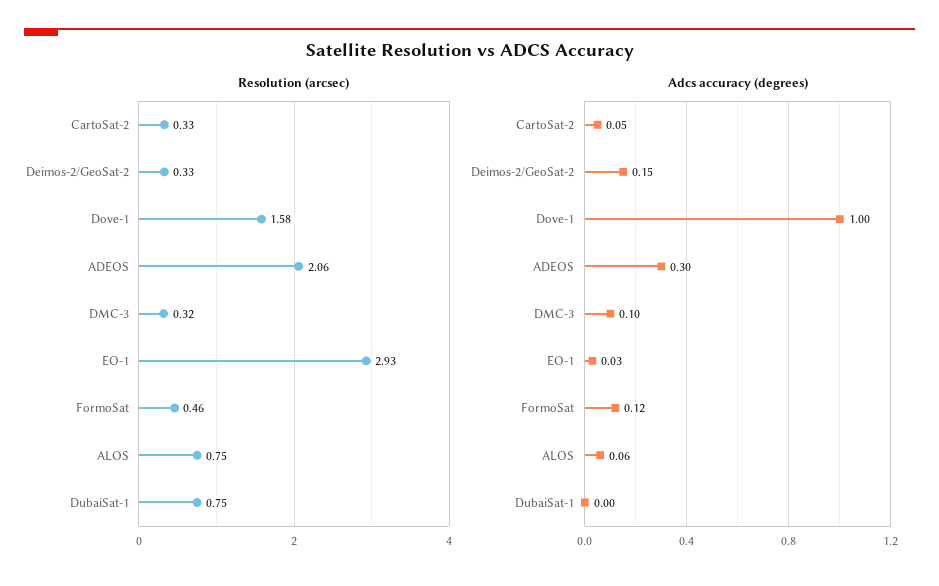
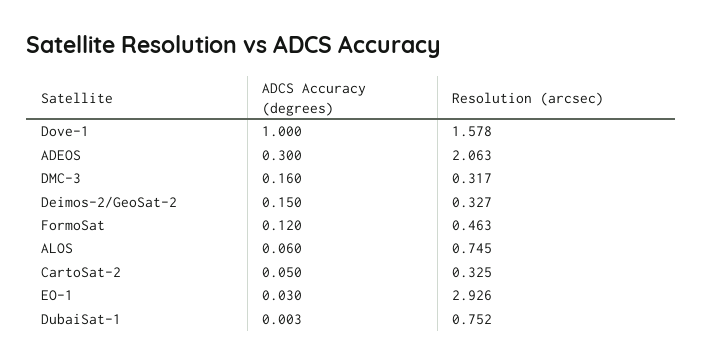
  {
    "Resolution (arcsec)": {
      "CartoSat-2": 0.325,
      "Deimos-2/GeoSat-2": 0.327,
      "Dove-1": 1.578,
      "ADEOS": 2.063,
      "DMC-3": 0.317,
      "EO-1": 2.926,
      "FormoSat": 0.463,
      "ALOS": 0.745,
      "DubaiSat-1": 0.752
    },
    "Adcs accuracy (degrees)": {
      "CartoSat-2": 0.05,
      "Deimos-2/GeoSat-2": 0.15,
      "Dove-1": 1,
      "ADEOS": 0.3,
-     "DMC-3": 0.1,
+     "DMC-3": 0.16,
      "EO-1": 0.03,
      "FormoSat": 0.12,
      "ALOS": 0.06,
      "DubaiSat-1": 0.003
    }
  }

